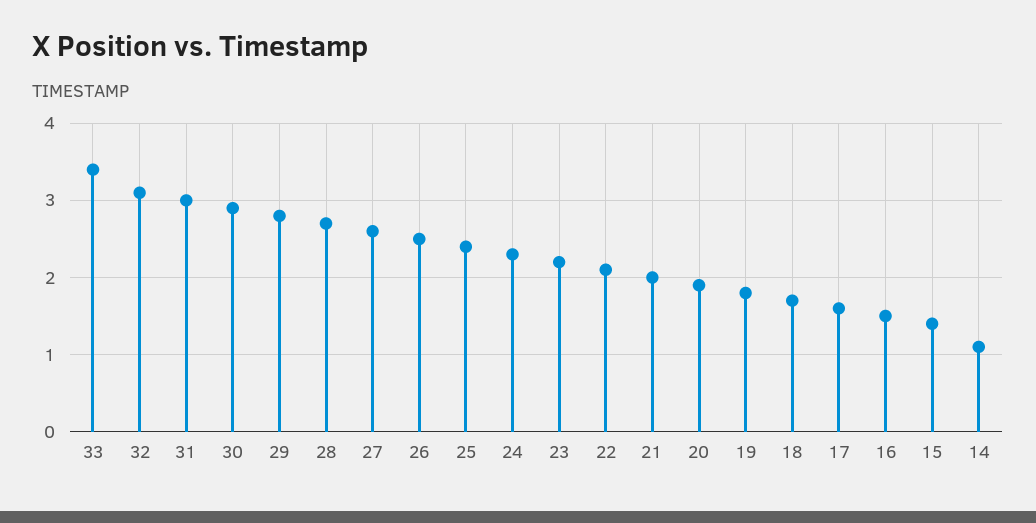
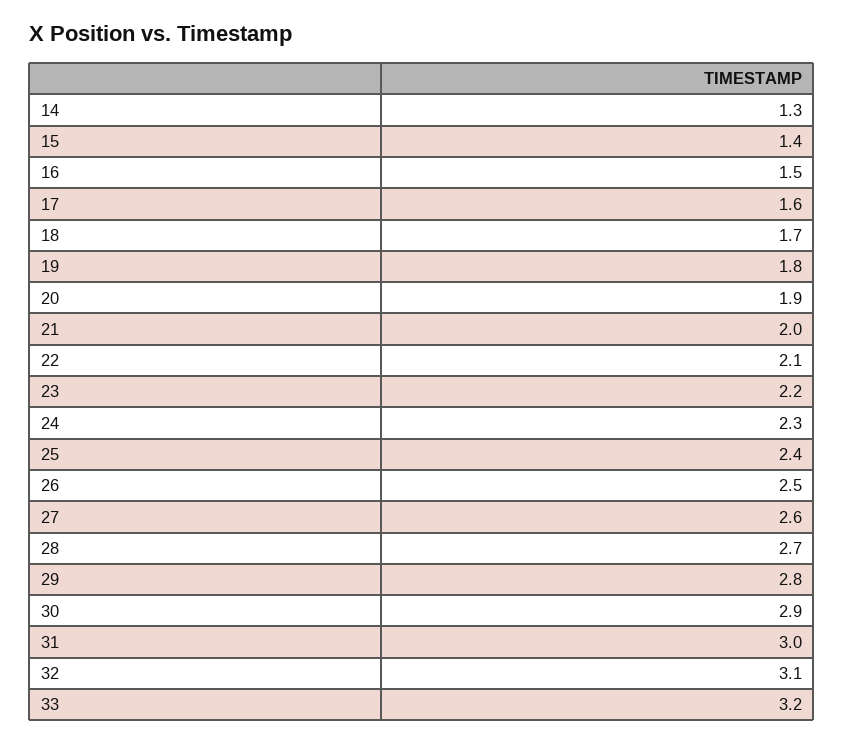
  {
-   "33": 3.4,
+   "33": 3.2,
    "32": 3.1,
    "31": 3,
    "30": 2.9,
    "29": 2.8,
    "28": 2.7,
    "27": 2.6,
    "26": 2.5,
    "25": 2.4,
    "24": 2.3,
    "23": 2.2,
    "22": 2.1,
    "21": 2,
    "20": 1.9,
    "19": 1.8,
    "18": 1.7,
    "17": 1.6,
    "16": 1.5,
    "15": 1.4,
-   "14": 1.1
+   "14": 1.3
  }

